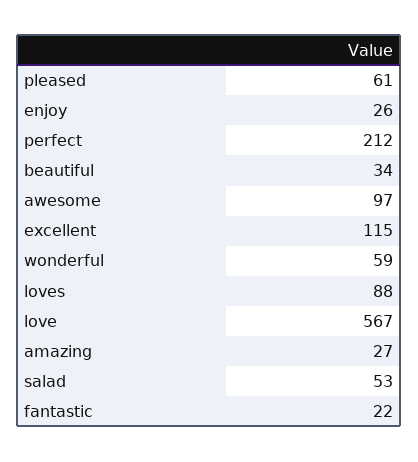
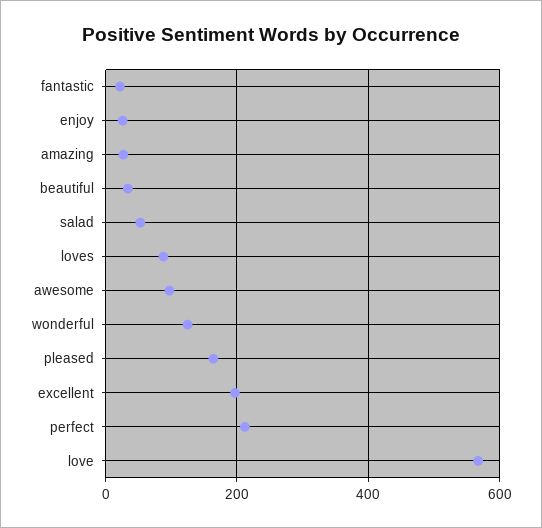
  {
-   "pleased": 61,
+   "pleased": 160,
    "enjoy": 26,
    "perfect": 212,
    "beautiful": 34,
    "awesome": 97,
-   "excellent": 115,
+   "excellent": 200,
-   "wonderful": 59,
+   "wonderful": 120,
    "loves": 88,
    "love": 567,
    "amazing": 27,
    "salad": 53,
    "fantastic": 22
  }

